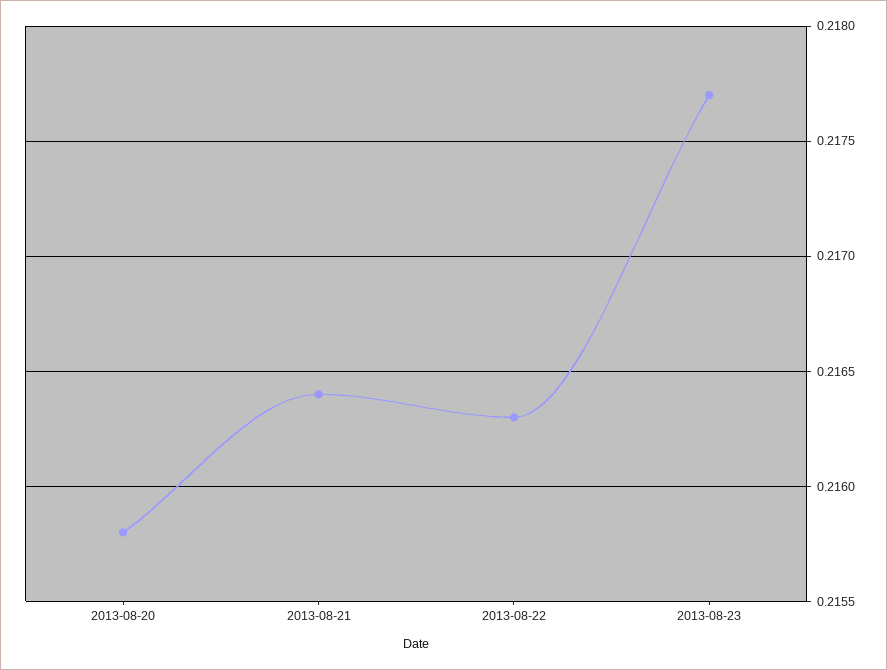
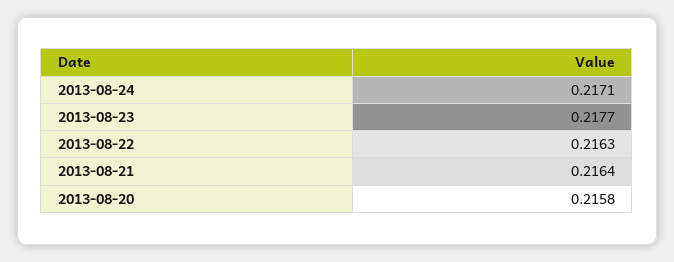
  {
    "2013-08-20": 0.2158,
    "2013-08-21": 0.2164,
    "2013-08-22": 0.2163,
-   "2013-08-23": 0.2177
+   "2013-08-23": 0.2177,
+   "2013-08-24": 0.2171
  }

